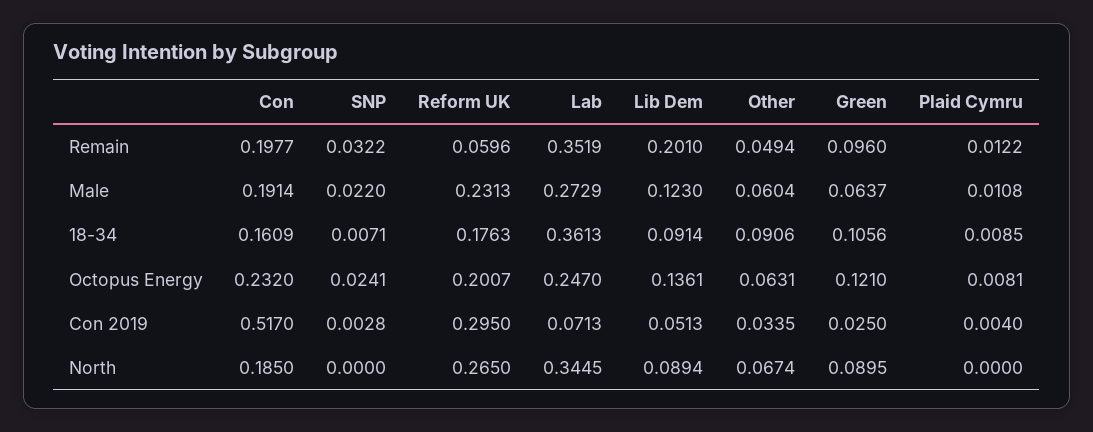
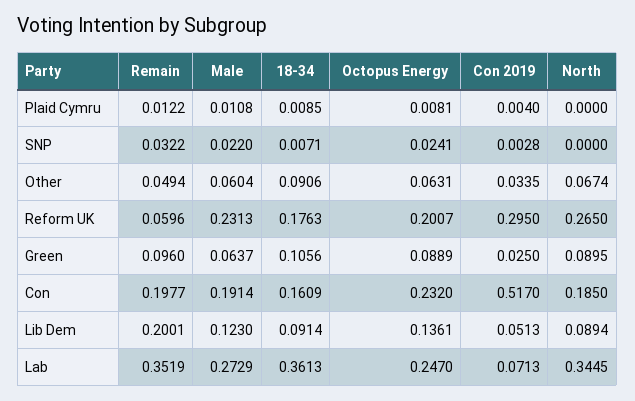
  {
    "Con": {
      "Remain": 0.1977,
      "Male": 0.1914,
      "18-34": 0.1609,
      "Octopus Energy": 0.232,
      "Con 2019": 0.517,
      "North": 0.185
    },
    "SNP": {
      "Remain": 0.0322,
      "Male": 0.022,
      "18-34": 0.0071,
      "Octopus Energy": 0.0241,
      "Con 2019": 0.0028,
      "North": 0
    },
    "Reform UK": {
      "Remain": 0.0596,
      "Male": 0.2313,
      "18-34": 0.1763,
      "Octopus Energy": 0.2007,
      "Con 2019": 0.295,
      "North": 0.265
    },
    "Lab": {
      "Remain": 0.3519,
      "Male": 0.2729,
      "18-34": 0.3613,
      "Octopus Energy": 0.247,
      "Con 2019": 0.0713,
      "North": 0.3445
    },
    "Lib Dem": {
-     "Remain": 0.201,
+     "Remain": 0.2001,
      "Male": 0.123,
      "18-34": 0.0914,
      "Octopus Energy": 0.1361,
      "Con 2019": 0.0513,
      "North": 0.0894
    },
    "Other": {
      "Remain": 0.0494,
      "Male": 0.0604,
      "18-34": 0.0906,
      "Octopus Energy": 0.0631,
      "Con 2019": 0.0335,
      "North": 0.0674
    },
    "Green": {
      "Remain": 0.096,
      "Male": 0.0637,
      "18-34": 0.1056,
-     "Octopus Energy": 0.121,
+     "Octopus Energy": 0.0889,
      "Con 2019": 0.025,
      "North": 0.0895
    },
    "Plaid Cymru": {
      "Remain": 0.0122,
      "Male": 0.0108,
      "18-34": 0.0085,
      "Octopus Energy": 0.0081,
      "Con 2019": 0.004,
      "North": 0
    }
  }

